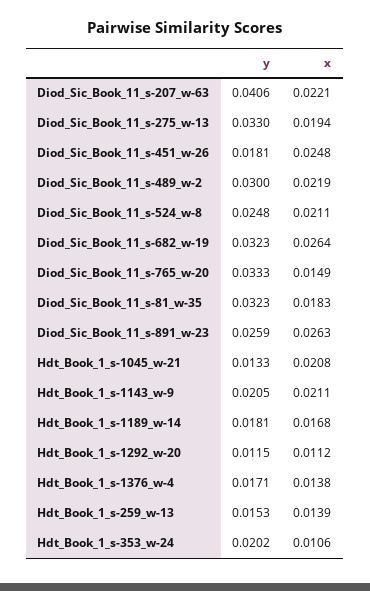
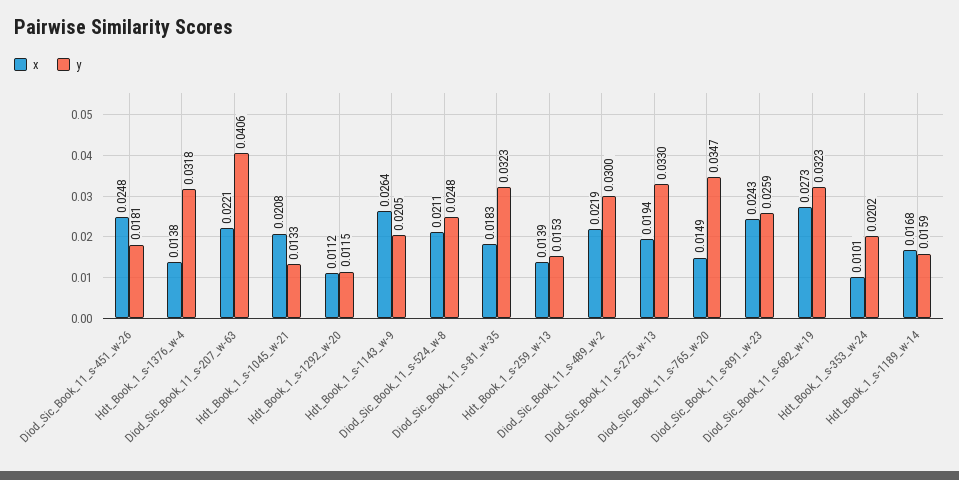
  {
    "y": {
      "Diod_Sic_Book_11_s-207_w-63": 0.0406,
      "Diod_Sic_Book_11_s-275_w-13": 0.033,
      "Diod_Sic_Book_11_s-451_w-26": 0.0181,
      "Diod_Sic_Book_11_s-489_w-2": 0.03,
      "Diod_Sic_Book_11_s-524_w-8": 0.0248,
      "Diod_Sic_Book_11_s-682_w-19": 0.0323,
-     "Diod_Sic_Book_11_s-765_w-20": 0.0333,
+     "Diod_Sic_Book_11_s-765_w-20": 0.0347,
      "Diod_Sic_Book_11_s-81_w-35": 0.0323,
      "Diod_Sic_Book_11_s-891_w-23": 0.0259,
      "Hdt_Book_1_s-1045_w-21": 0.0133,
      "Hdt_Book_1_s-1143_w-9": 0.0205,
-     "Hdt_Book_1_s-1189_w-14": 0.0181,
+     "Hdt_Book_1_s-1189_w-14": 0.0159,
      "Hdt_Book_1_s-1292_w-20": 0.0115,
-     "Hdt_Book_1_s-1376_w-4": 0.0171,
+     "Hdt_Book_1_s-1376_w-4": 0.0318,
      "Hdt_Book_1_s-259_w-13": 0.0153,
      "Hdt_Book_1_s-353_w-24": 0.0202
    },
    "x": {
      "Diod_Sic_Book_11_s-207_w-63": 0.0221,
      "Diod_Sic_Book_11_s-275_w-13": 0.0194,
      "Diod_Sic_Book_11_s-451_w-26": 0.0248,
      "Diod_Sic_Book_11_s-489_w-2": 0.0219,
      "Diod_Sic_Book_11_s-524_w-8": 0.0211,
-     "Diod_Sic_Book_11_s-682_w-19": 0.0264,
+     "Diod_Sic_Book_11_s-682_w-19": 0.0273,
      "Diod_Sic_Book_11_s-765_w-20": 0.0149,
      "Diod_Sic_Book_11_s-81_w-35": 0.0183,
-     "Diod_Sic_Book_11_s-891_w-23": 0.0263,
+     "Diod_Sic_Book_11_s-891_w-23": 0.0243,
      "Hdt_Book_1_s-1045_w-21": 0.0208,
-     "Hdt_Book_1_s-1143_w-9": 0.0211,
+     "Hdt_Book_1_s-1143_w-9": 0.0264,
      "Hdt_Book_1_s-1189_w-14": 0.0168,
      "Hdt_Book_1_s-1292_w-20": 0.0112,
      "Hdt_Book_1_s-1376_w-4": 0.0138,
      "Hdt_Book_1_s-259_w-13": 0.0139,
-     "Hdt_Book_1_s-353_w-24": 0.0106
+     "Hdt_Book_1_s-353_w-24": 0.0101
    }
  }

